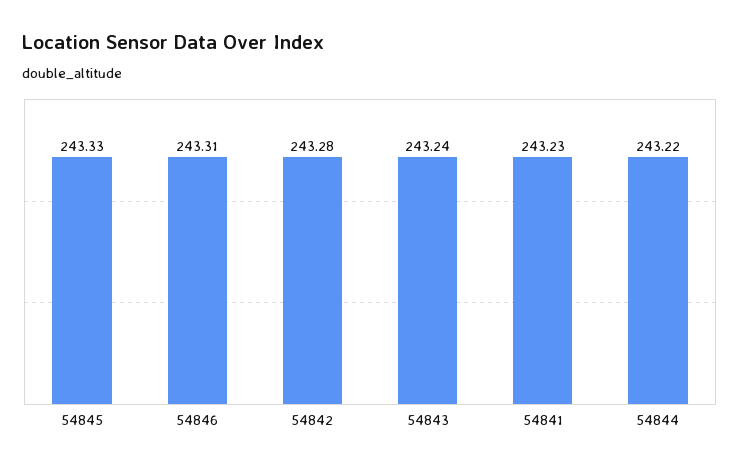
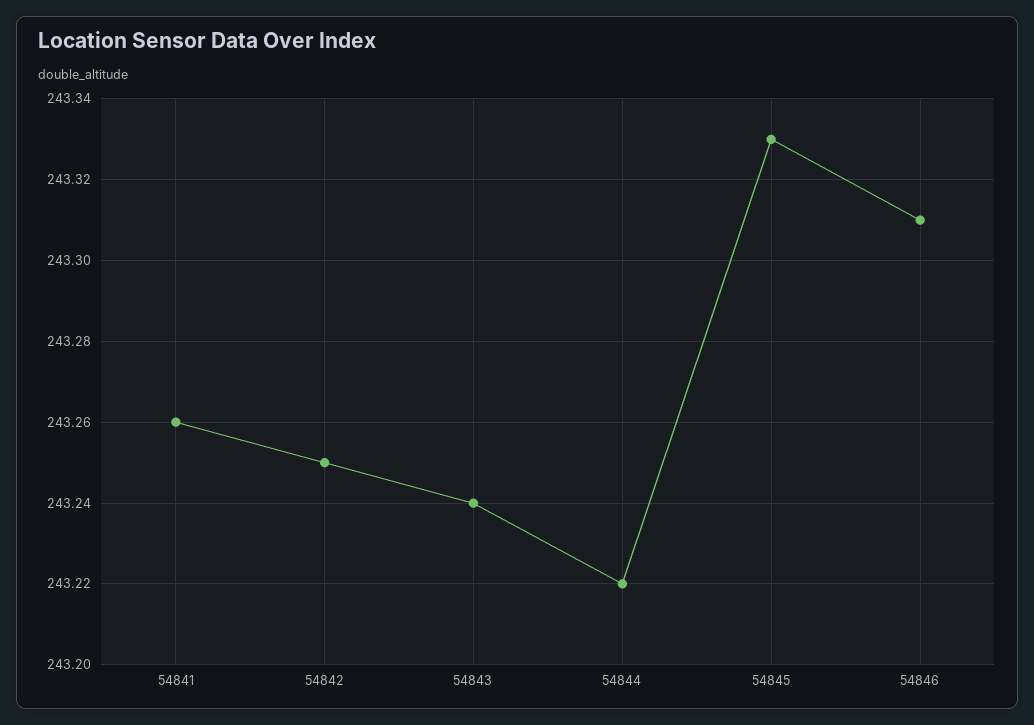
  {
    "54845": 243.33,
    "54846": 243.31,
-   "54842": 243.28,
+   "54842": 243.25,
    "54843": 243.24,
-   "54841": 243.23,
+   "54841": 243.26,
    "54844": 243.22
  }

